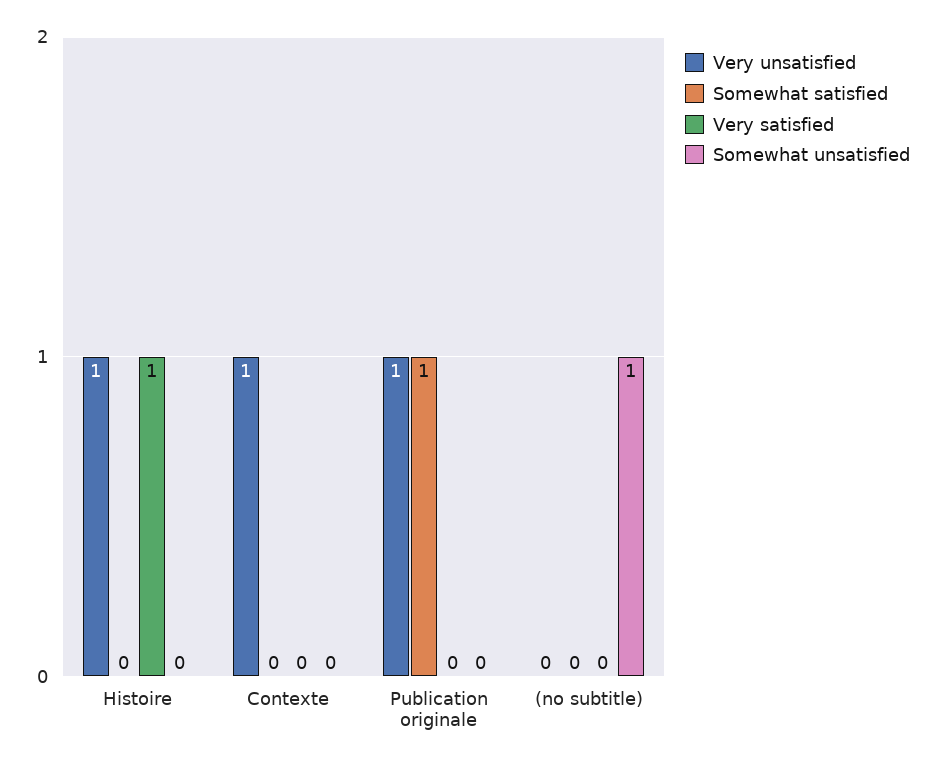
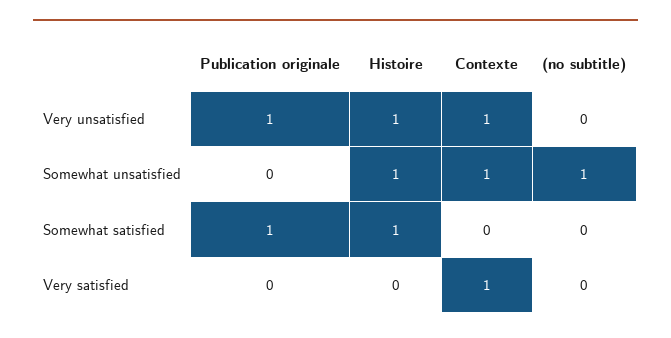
  {
    "Very unsatisfied": {
      "Histoire": 1,
      "Contexte": 1,
      "Publication originale": 1,
      "(no subtitle)": 0
    },
    "Somewhat satisfied": {
-     "Histoire": 0,
+     "Histoire": 1,
      "Contexte": 0,
      "Publication originale": 1,
      "(no subtitle)": 0
    },
    "Very satisfied": {
-     "Histoire": 1,
+     "Histoire": 0,
-     "Contexte": 0,
+     "Contexte": 1,
      "Publication originale": 0,
      "(no subtitle)": 0
    },
    "Somewhat unsatisfied": {
-     "Histoire": 0,
+     "Histoire": 1,
-     "Contexte": 0,
+     "Contexte": 1,
      "Publication originale": 0,
      "(no subtitle)": 1
    }
  }

